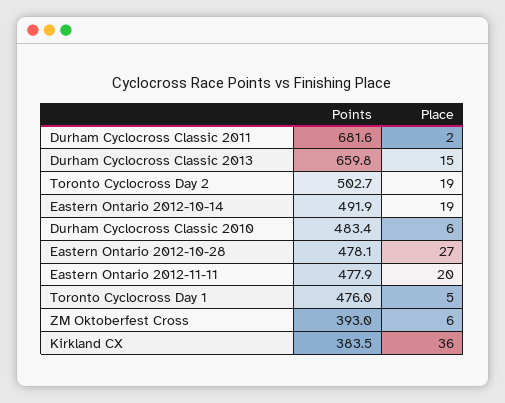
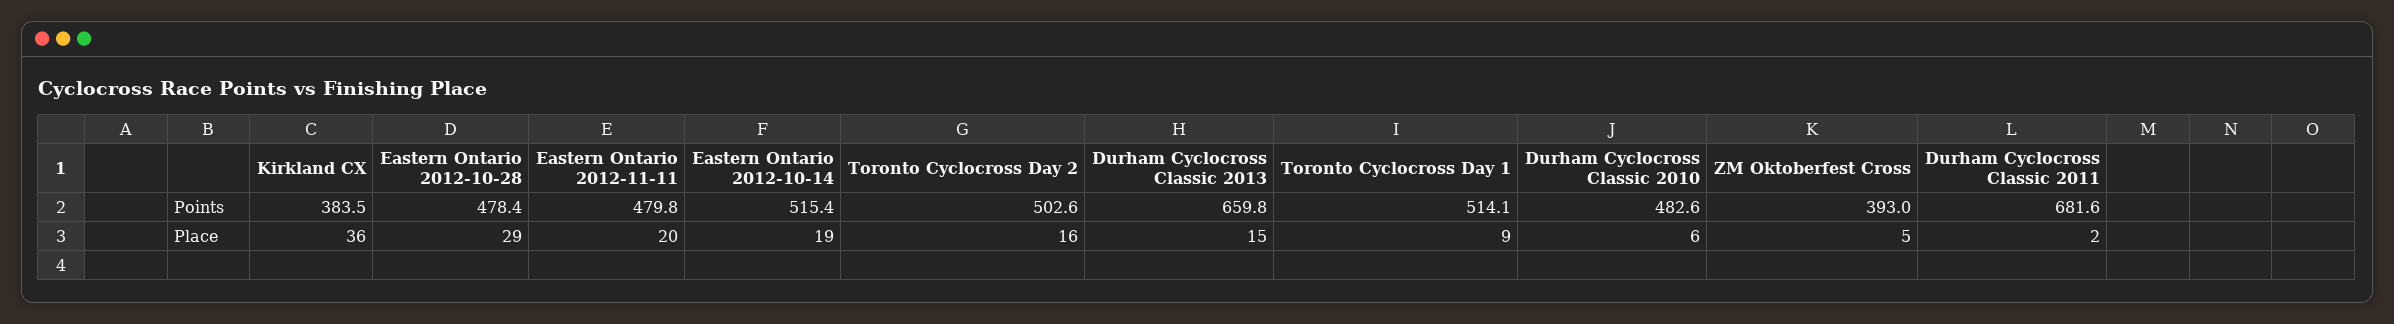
  {
    "Points": {
      "Durham Cyclocross Classic 2011": 681.6,
      "Durham Cyclocross Classic 2013": 659.8,
-     "Toronto Cyclocross Day 2": 502.7,
+     "Toronto Cyclocross Day 2": 502.6,
-     "Eastern Ontario 2012-10-14": 491.9,
+     "Eastern Ontario 2012-10-14": 515.4,
-     "Durham Cyclocross Classic 2010": 483.4,
+     "Durham Cyclocross Classic 2010": 482.6,
-     "Eastern Ontario 2012-10-28": 478.1,
+     "Eastern Ontario 2012-10-28": 478.4,
-     "Eastern Ontario 2012-11-11": 477.9,
+     "Eastern Ontario 2012-11-11": 479.8,
-     "Toronto Cyclocross Day 1": 476,
+     "Toronto Cyclocross Day 1": 514.1,
      "ZM Oktoberfest Cross": 393,
      "Kirkland CX": 383.5
    },
    "Place": {
      "Durham Cyclocross Classic 2011": 2,
      "Durham Cyclocross Classic 2013": 15,
-     "Toronto Cyclocross Day 2": 19,
+     "Toronto Cyclocross Day 2": 16,
      "Eastern Ontario 2012-10-14": 19,
      "Durham Cyclocross Classic 2010": 6,
-     "Eastern Ontario 2012-10-28": 27,
+     "Eastern Ontario 2012-10-28": 29,
      "Eastern Ontario 2012-11-11": 20,
-     "Toronto Cyclocross Day 1": 5,
+     "Toronto Cyclocross Day 1": 9,
-     "ZM Oktoberfest Cross": 6,
+     "ZM Oktoberfest Cross": 5,
      "Kirkland CX": 36
    }
  }

